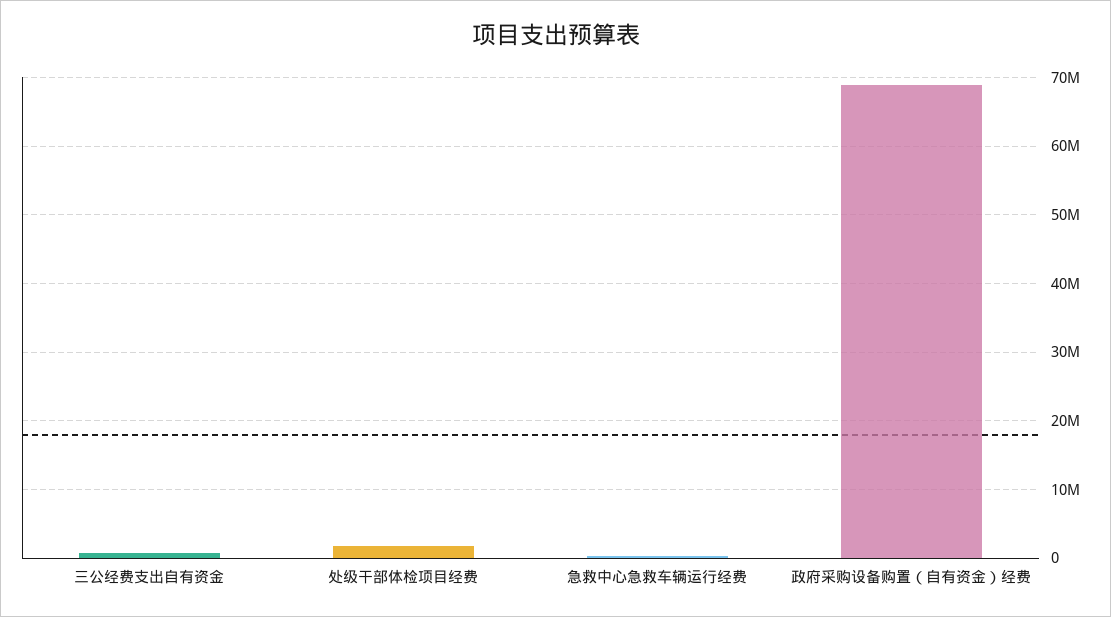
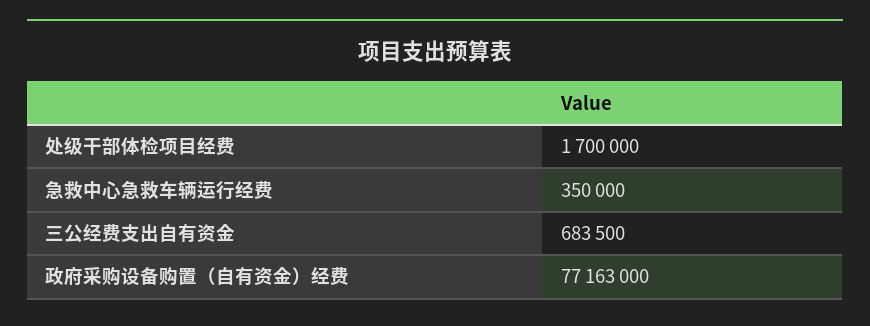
  {
    "三公经费支出自有资金": 683500,
    "处级干部体检项目经费": 1700000,
    "急救中心急救车辆运行经费": 350000,
-   "政府采购设备购置（自有资金）经费": 69000000
+   "政府采购设备购置（自有资金）经费": 77163000
  }

